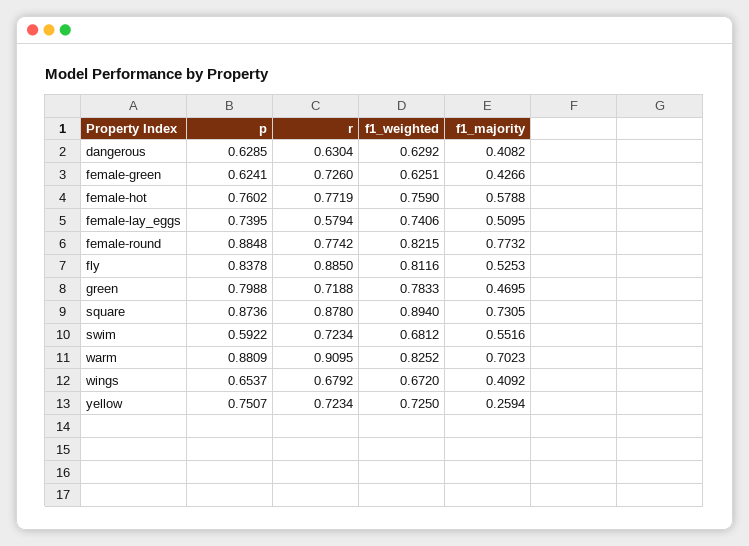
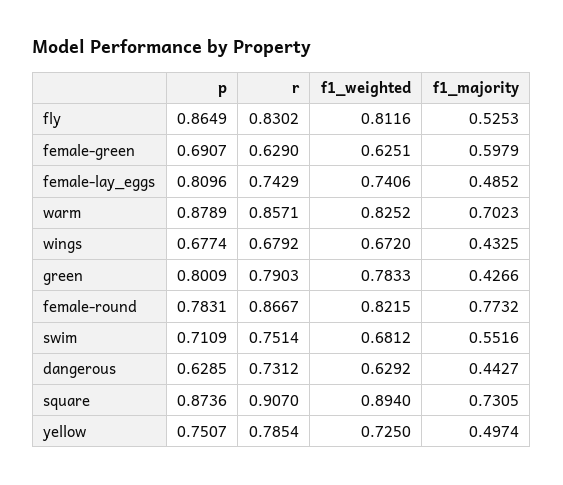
  {
    "p": {
      "dangerous": 0.6285,
-     "female-green": 0.6241,
+     "female-green": 0.6907,
-     "female-hot": 0.7602,
-     "female-lay_eggs": 0.7395,
+     "female-lay_eggs": 0.8096,
-     "female-round": 0.8848,
+     "female-round": 0.7831,
-     "fly": 0.8378,
+     "fly": 0.8649,
-     "green": 0.7988,
+     "green": 0.8009,
      "square": 0.8736,
-     "swim": 0.5922,
+     "swim": 0.7109,
-     "warm": 0.8809,
+     "warm": 0.8789,
-     "wings": 0.6537,
+     "wings": 0.6774,
      "yellow": 0.7507
    },
    "r": {
-     "dangerous": 0.6304,
+     "dangerous": 0.7312,
-     "female-green": 0.726,
+     "female-green": 0.629,
-     "female-hot": 0.7719,
-     "female-lay_eggs": 0.5794,
+     "female-lay_eggs": 0.7429,
-     "female-round": 0.7742,
+     "female-round": 0.8667,
-     "fly": 0.885,
+     "fly": 0.8302,
-     "green": 0.7188,
+     "green": 0.7903,
-     "square": 0.878,
+     "square": 0.907,
-     "swim": 0.7234,
+     "swim": 0.7514,
-     "warm": 0.9095,
+     "warm": 0.8571,
      "wings": 0.6792,
-     "yellow": 0.7234
+     "yellow": 0.7854
    },
    "f1_weighted": {
      "dangerous": 0.6292,
      "female-green": 0.6251,
-     "female-hot": 0.759,
      "female-lay_eggs": 0.7406,
      "female-round": 0.8215,
      "fly": 0.8116,
      "green": 0.7833,
      "square": 0.894,
      "swim": 0.6812,
      "warm": 0.8252,
      "wings": 0.672,
      "yellow": 0.725
    },
    "f1_majority": {
-     "dangerous": 0.4082,
+     "dangerous": 0.4427,
-     "female-green": 0.4266,
+     "female-green": 0.5979,
-     "female-hot": 0.5788,
-     "female-lay_eggs": 0.5095,
+     "female-lay_eggs": 0.4852,
      "female-round": 0.7732,
      "fly": 0.5253,
-     "green": 0.4695,
+     "green": 0.4266,
      "square": 0.7305,
      "swim": 0.5516,
      "warm": 0.7023,
-     "wings": 0.4092,
+     "wings": 0.4325,
-     "yellow": 0.2594
+     "yellow": 0.4974
    }
  }

